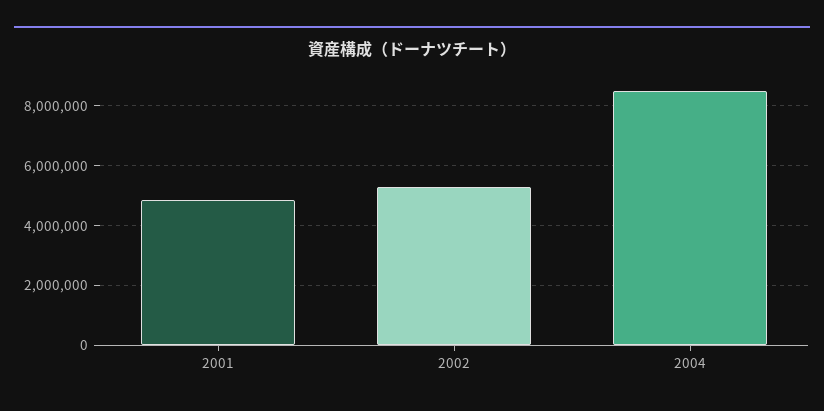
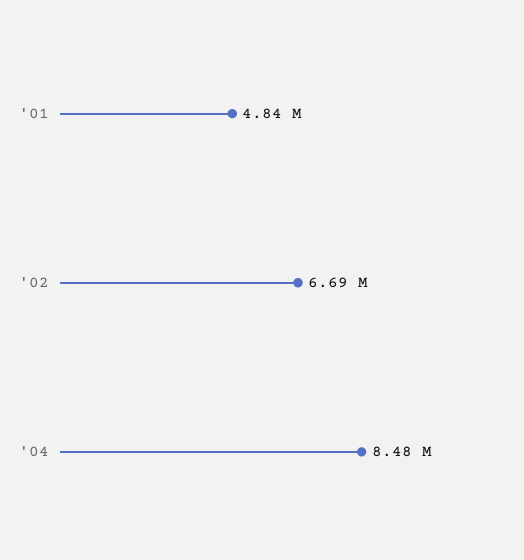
  {
    "2001": 4840000,
-   "2002": 5250000,
+   "2002": 6690000,
    "2004": 8480000
  }

